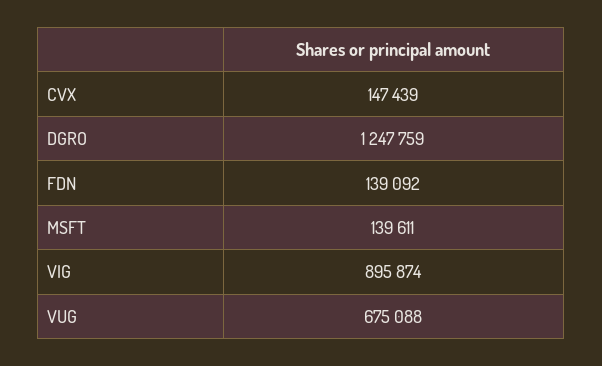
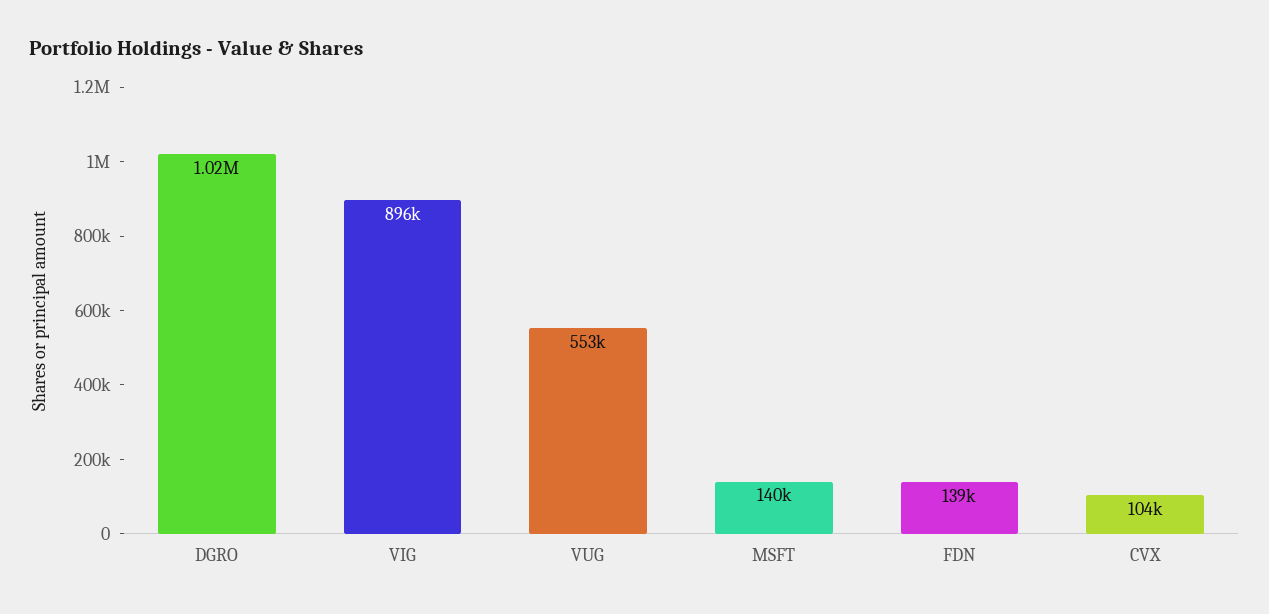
  {
-   "CVX": 147439,
+   "CVX": 104000,
-   "DGRO": 1247759,
+   "DGRO": 1020000,
    "FDN": 139092,
    "MSFT": 139611,
    "VIG": 895874,
-   "VUG": 675088
+   "VUG": 553000
  }

